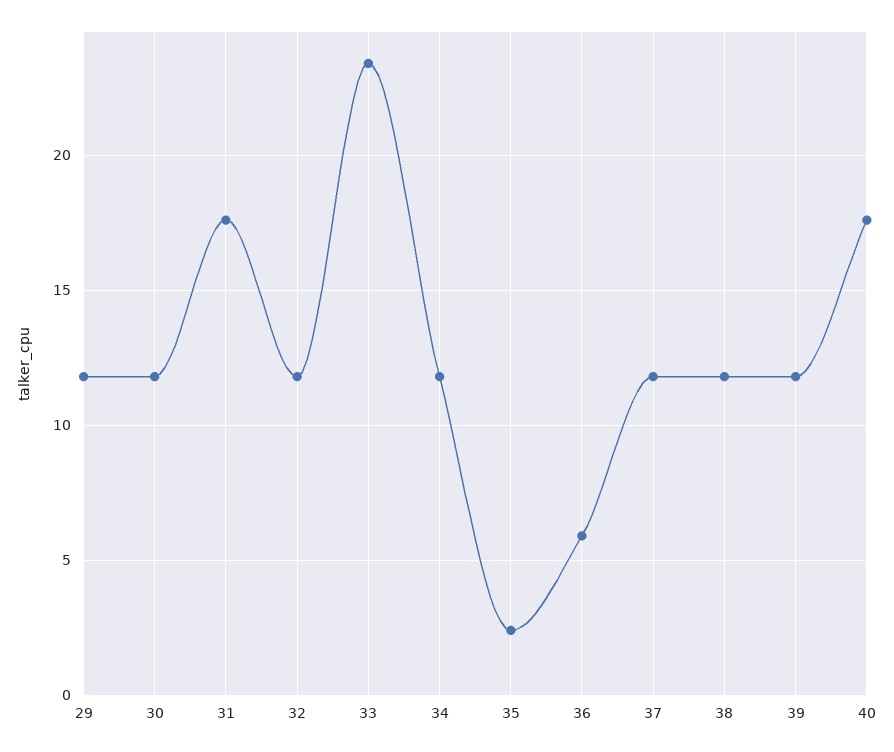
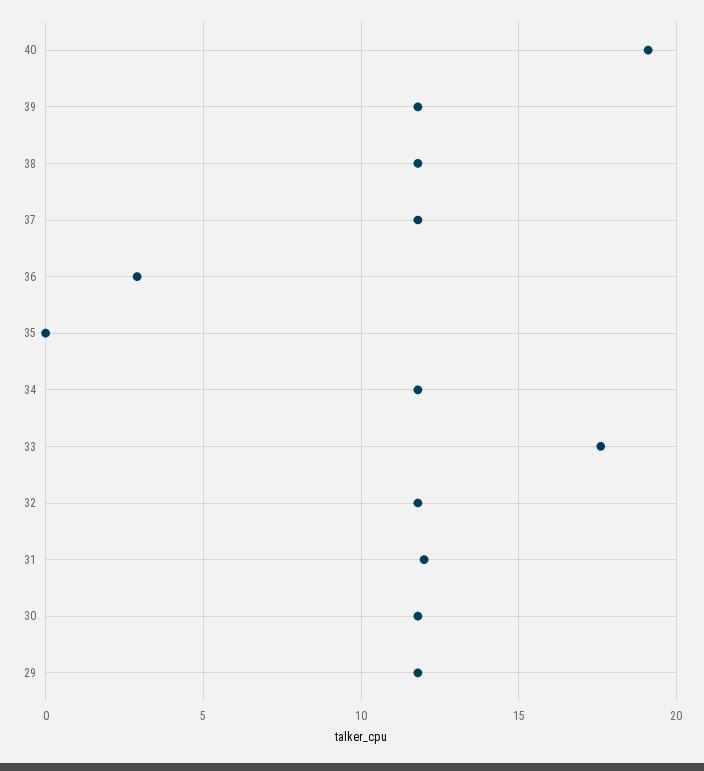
  {
    "29": 12,
    "30": 12,
-   "31": 17.5,
+   "31": 12,
    "32": 12,
-   "33": 23.5,
+   "33": 17.5,
    "34": 12,
-   "35": 2.5,
+   "35": 0,
-   "36": 6,
+   "36": 3,
    "37": 12,
    "38": 12,
    "39": 12,
-   "40": 17.5
+   "40": 19
  }

